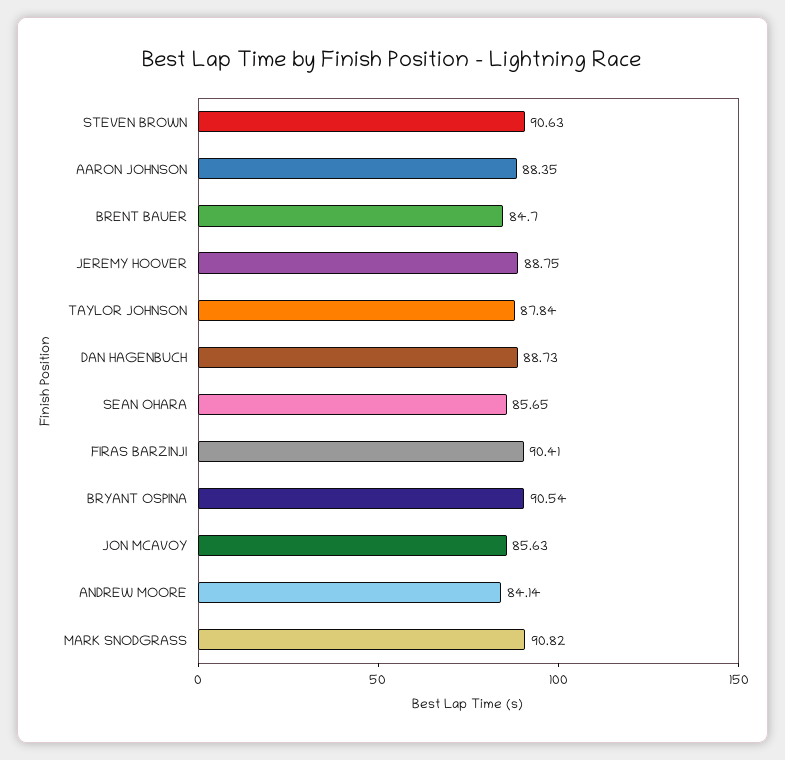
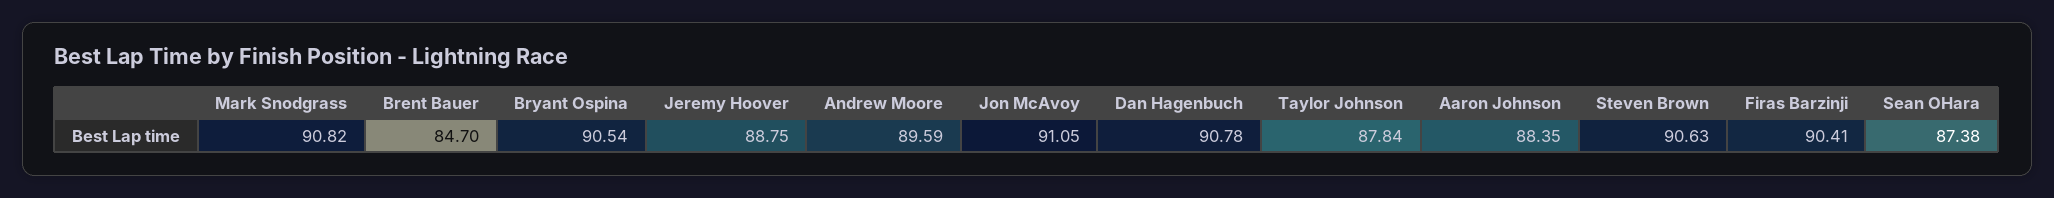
  {
    "STEVEN BROWN": 90.63,
    "AARON JOHNSON": 88.35,
    "BRENT BAUER": 84.7,
    "JEREMY HOOVER": 88.75,
    "TAYLOR JOHNSON": 87.84,
-   "DAN HAGENBUCH": 88.73,
+   "DAN HAGENBUCH": 90.78,
-   "SEAN OHARA": 85.65,
+   "SEAN OHARA": 87.38,
    "FIRAS BARZINJI": 90.41,
    "BRYANT OSPINA": 90.54,
-   "JON MCAVOY": 85.63,
+   "JON MCAVOY": 91.05,
-   "ANDREW MOORE": 84.14,
+   "ANDREW MOORE": 89.59,
    "MARK SNODGRASS": 90.82
  }

